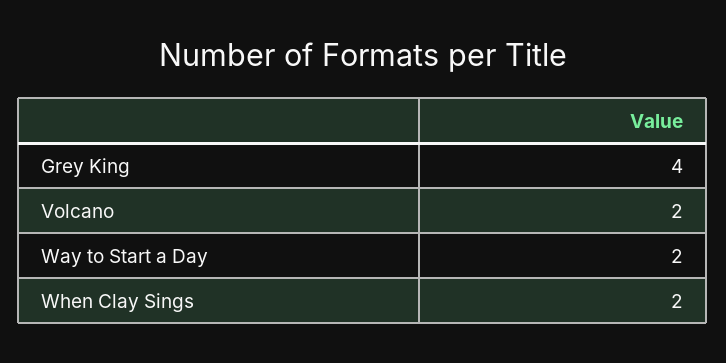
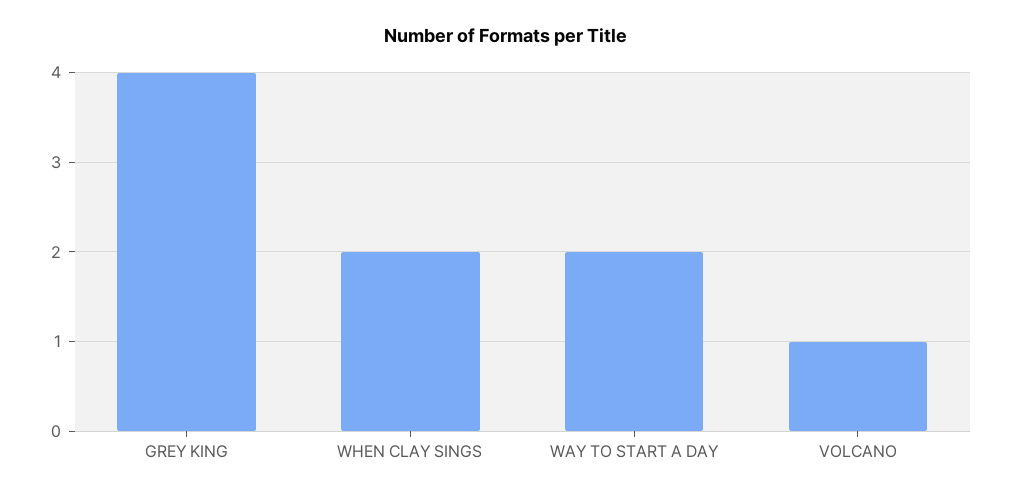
  {
    "Grey King": 4,
-   "Volcano": 2,
+   "Volcano": 1,
    "Way to Start a Day": 2,
    "When Clay Sings": 2
  }

